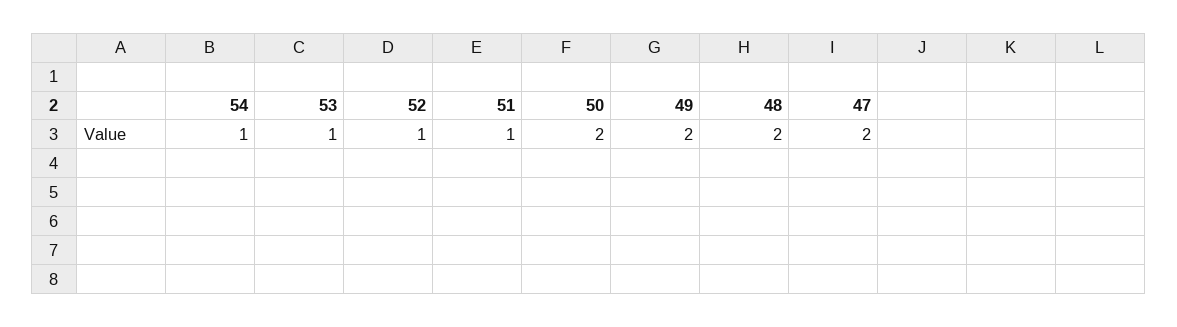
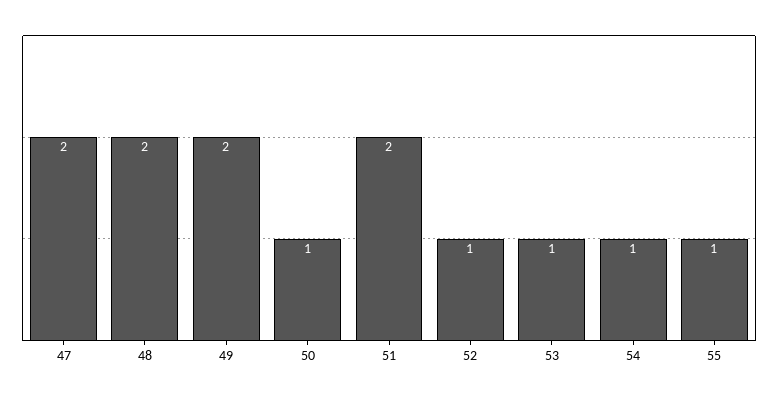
  {
    "54": 1,
    "53": 1,
    "52": 1,
-   "51": 1,
+   "51": 2,
-   "50": 2,
+   "50": 1,
    "49": 2,
    "48": 2,
-   "47": 2
+   "47": 2,
+   "55": 1
  }

